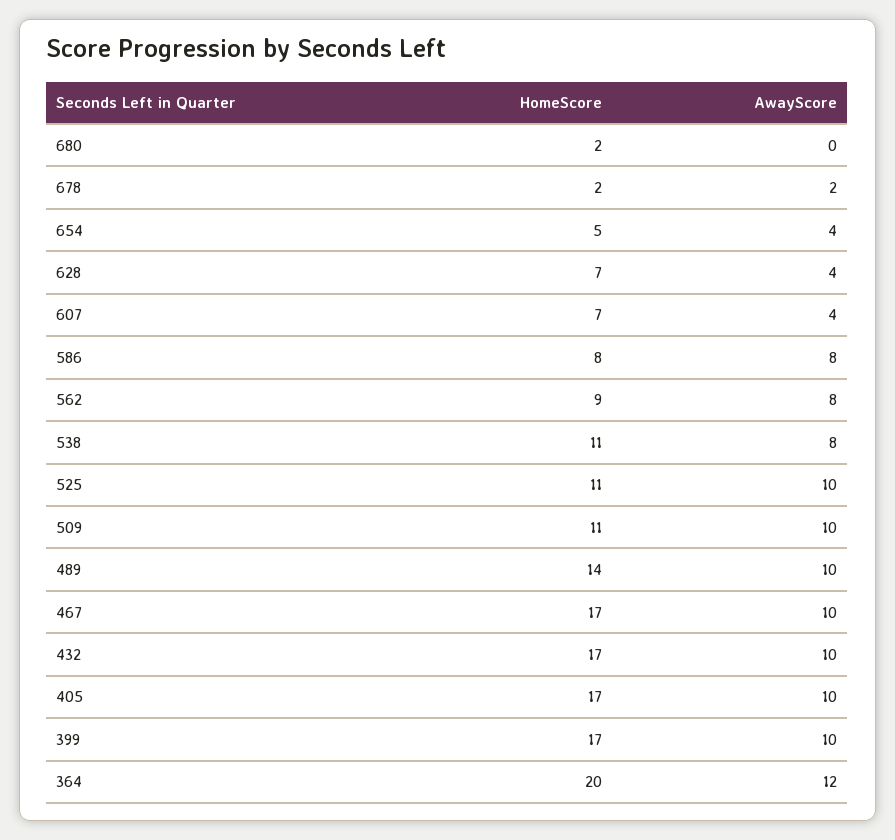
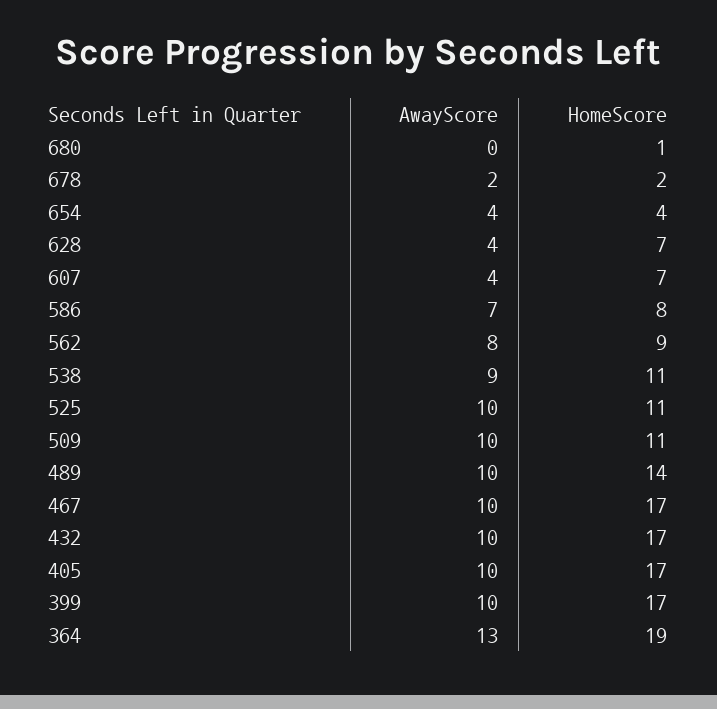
  {
    "HomeScore": {
-     "680": 2,
+     "680": 1,
      "678": 2,
-     "654": 5,
+     "654": 4,
      "628": 7,
      "607": 7,
      "586": 8,
      "562": 9,
      "538": 11,
      "525": 11,
      "509": 11,
      "489": 14,
      "467": 17,
      "432": 17,
      "405": 17,
      "399": 17,
-     "364": 20
+     "364": 19
    },
    "AwayScore": {
      "680": 0,
      "678": 2,
      "654": 4,
      "628": 4,
      "607": 4,
-     "586": 8,
+     "586": 7,
      "562": 8,
-     "538": 8,
+     "538": 9,
      "525": 10,
      "509": 10,
      "489": 10,
      "467": 10,
      "432": 10,
      "405": 10,
      "399": 10,
-     "364": 12
+     "364": 13
    }
  }

